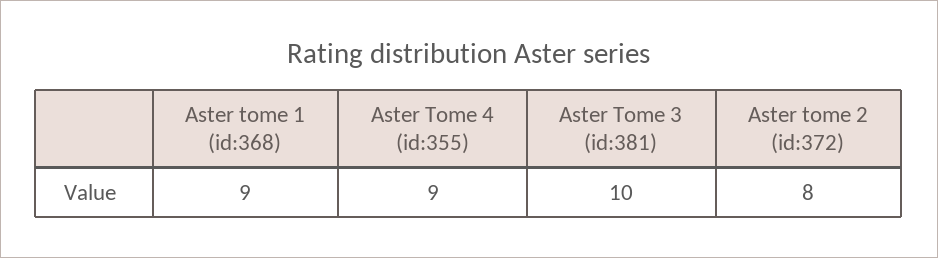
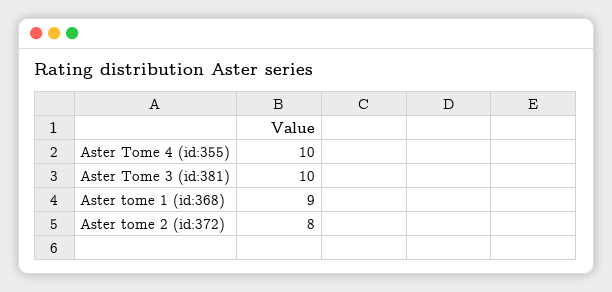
  {
    "Aster tome 1 (id:368)": 9,
-   "Aster Tome 4 (id:355)": 9,
+   "Aster Tome 4 (id:355)": 10,
    "Aster Tome 3 (id:381)": 10,
    "Aster tome 2 (id:372)": 8
  }

